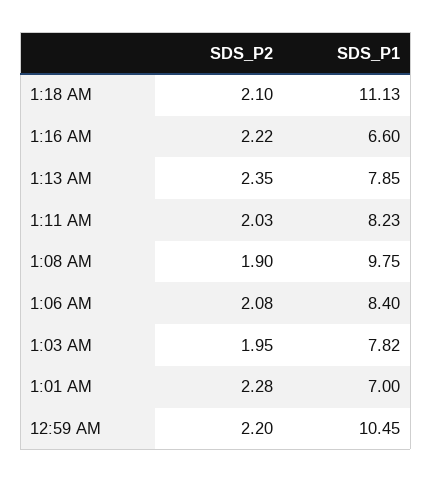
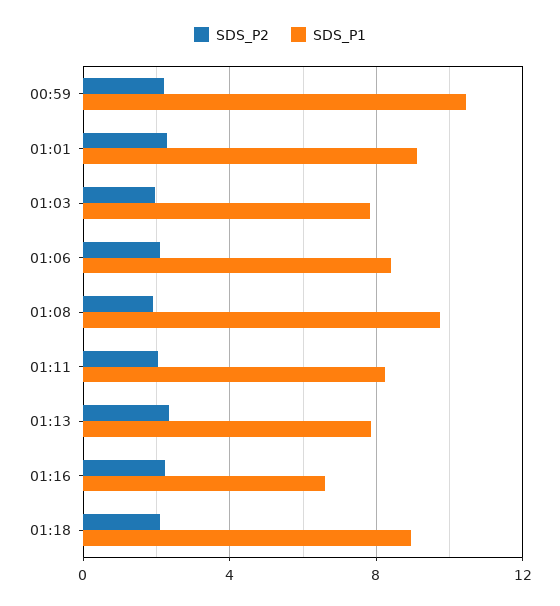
  {
    "SDS_P2": {
      "1:18 AM": 2.1,
      "1:16 AM": 2.22,
      "1:13 AM": 2.35,
      "1:11 AM": 2.03,
      "1:08 AM": 1.9,
      "1:06 AM": 2.08,
      "1:03 AM": 1.95,
      "1:01 AM": 2.28,
      "12:59 AM": 2.2
    },
    "SDS_P1": {
-     "1:18 AM": 11.13,
+     "1:18 AM": 9,
      "1:16 AM": 6.6,
      "1:13 AM": 7.85,
      "1:11 AM": 8.23,
      "1:08 AM": 9.75,
      "1:06 AM": 8.4,
      "1:03 AM": 7.82,
-     "1:01 AM": 7,
+     "1:01 AM": 9,
      "12:59 AM": 10.45
    }
  }

